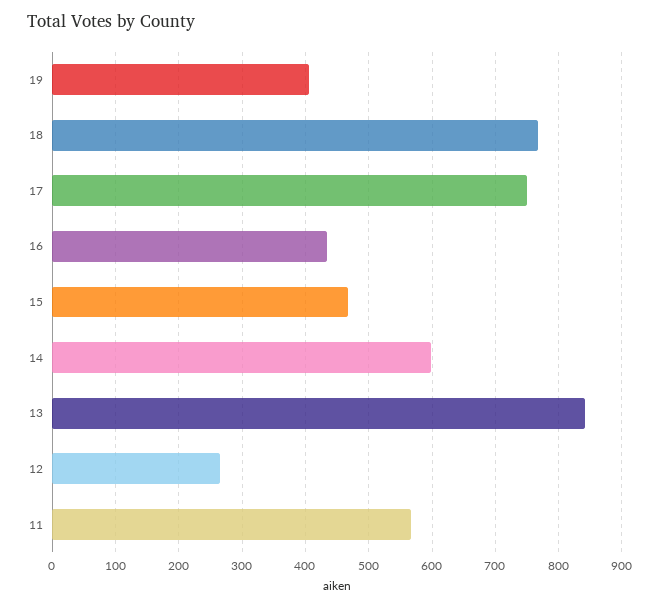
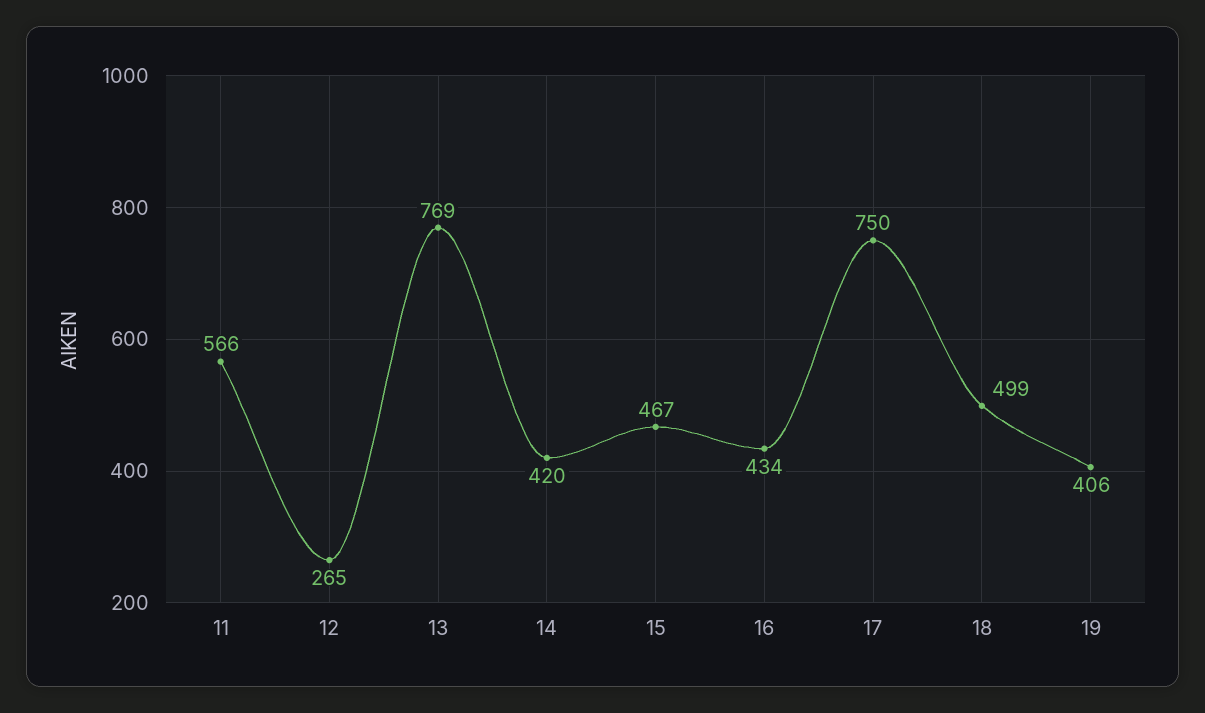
  {
    "19": 406,
-   "18": 770,
+   "18": 499,
    "17": 750,
    "16": 434,
    "15": 467,
-   "14": 600,
+   "14": 420,
-   "13": 840,
+   "13": 769,
    "12": 265,
    "11": 566
  }

